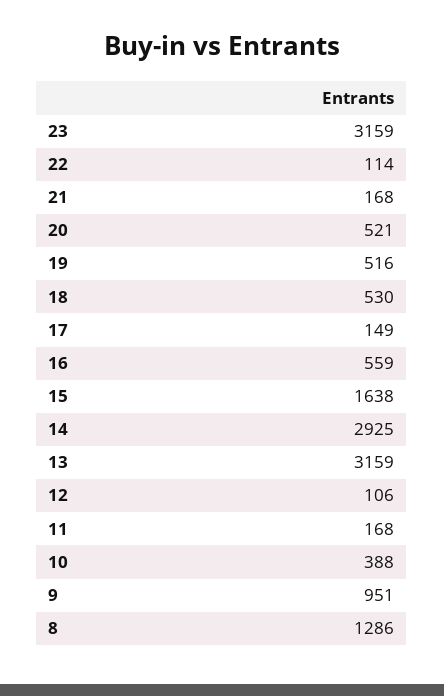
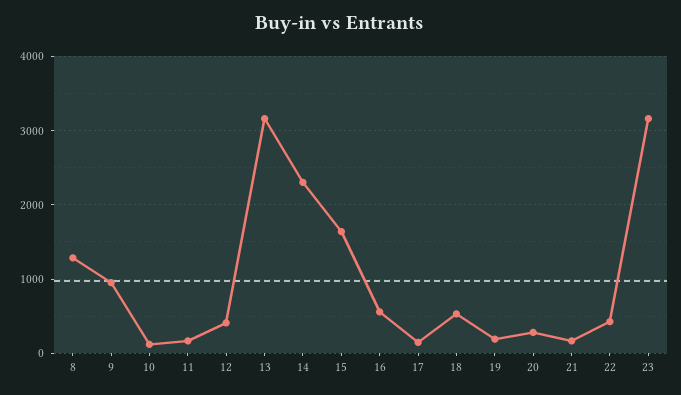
  {
    "23": 3159,
-   "22": 114,
+   "22": 400,
    "21": 168,
-   "20": 521,
+   "20": 300,
-   "19": 516,
+   "19": 200,
    "18": 530,
    "17": 149,
    "16": 559,
    "15": 1638,
-   "14": 2925,
+   "14": 2300,
    "13": 3159,
-   "12": 106,
+   "12": 400,
    "11": 168,
-   "10": 388,
+   "10": 100,
    "9": 951,
    "8": 1286
  }

